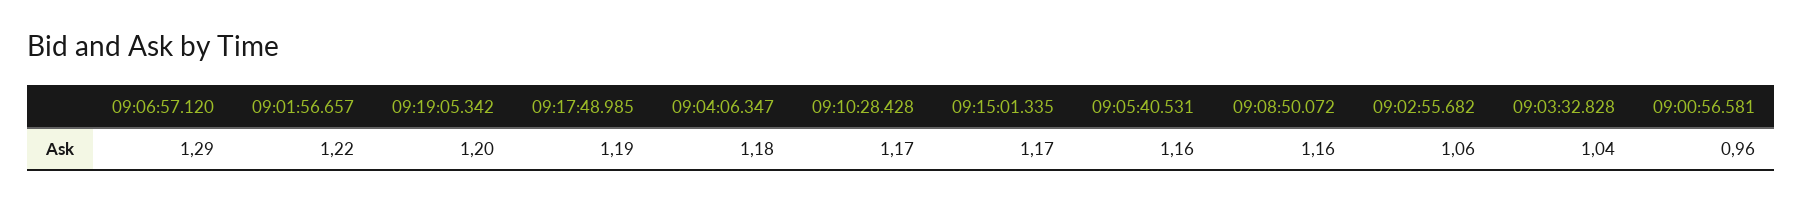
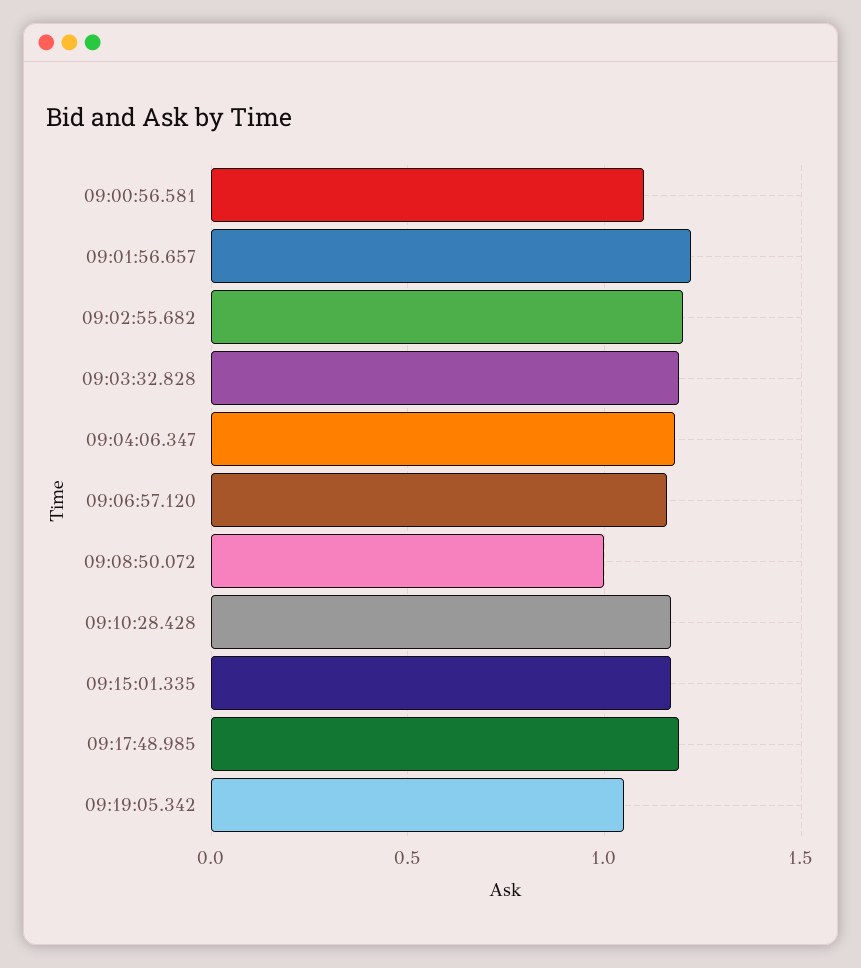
  {
-   "09:06:57.120": 1.29,
+   "09:06:57.120": 1.15,
    "09:01:56.657": 1.22,
-   "09:19:05.342": 1.2,
+   "09:19:05.342": 1.05,
    "09:17:48.985": 1.19,
    "09:04:06.347": 1.18,
    "09:10:28.428": 1.17,
    "09:15:01.335": 1.17,
-   "09:05:40.531": 1.16,
-   "09:08:50.072": 1.16,
+   "09:08:50.072": 1,
-   "09:02:55.682": 1.06,
+   "09:02:55.682": 1.2,
-   "09:03:32.828": 1.04,
+   "09:03:32.828": 1.2,
-   "09:00:56.581": 0.96
+   "09:00:56.581": 1.1
  }

